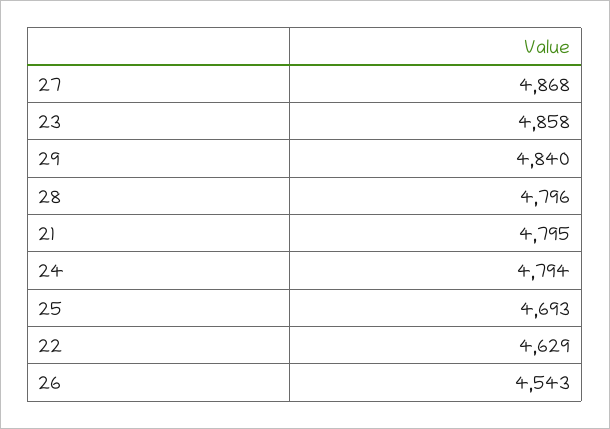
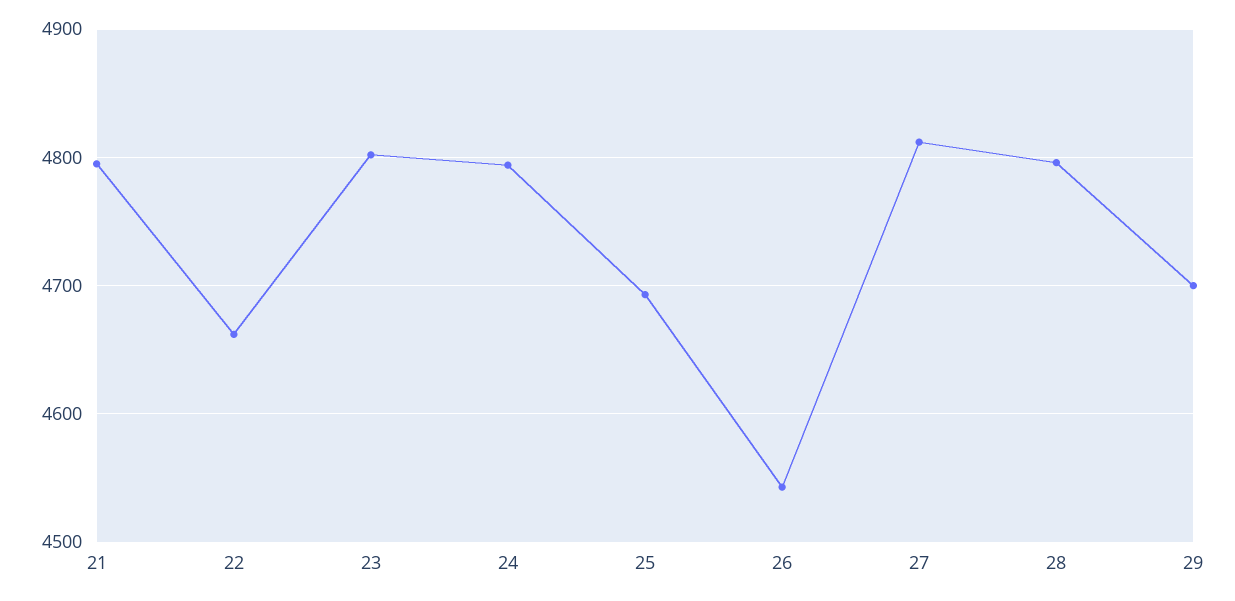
  {
-   "27": 4868,
+   "27": 4810,
-   "23": 4858,
+   "23": 4800,
-   "29": 4840,
+   "29": 4700,
    "28": 4796,
    "21": 4795,
    "24": 4794,
    "25": 4693,
-   "22": 4629,
+   "22": 4660,
    "26": 4543
  }

